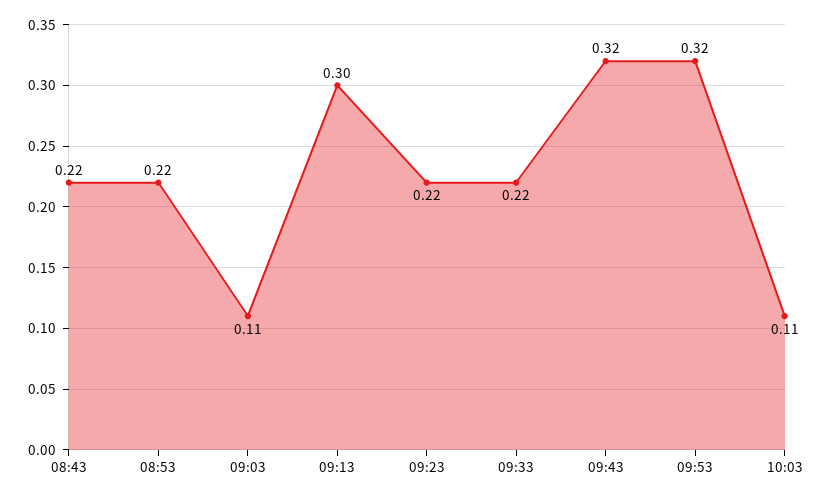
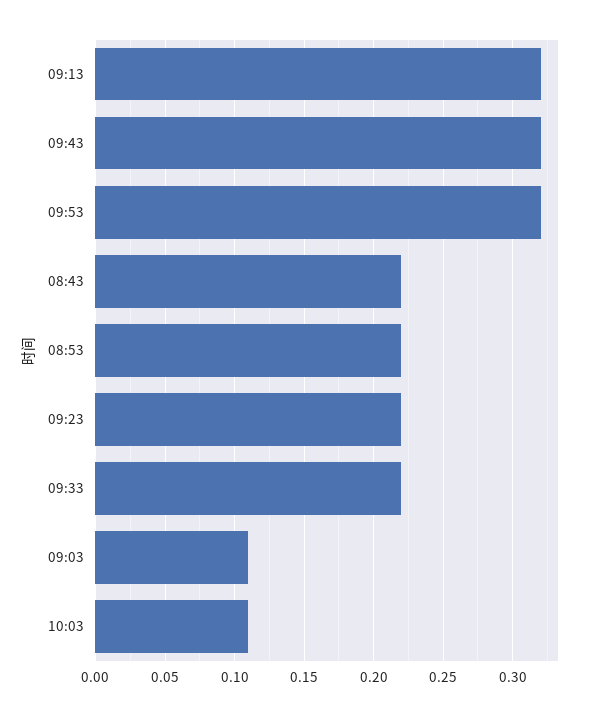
  {
    "08:43": 0.22,
    "08:53": 0.22,
    "09:03": 0.11,
-   "09:13": 0.3,
+   "09:13": 0.32,
    "09:23": 0.22,
    "09:33": 0.22,
    "09:43": 0.32,
    "09:53": 0.32,
    "10:03": 0.11
  }

